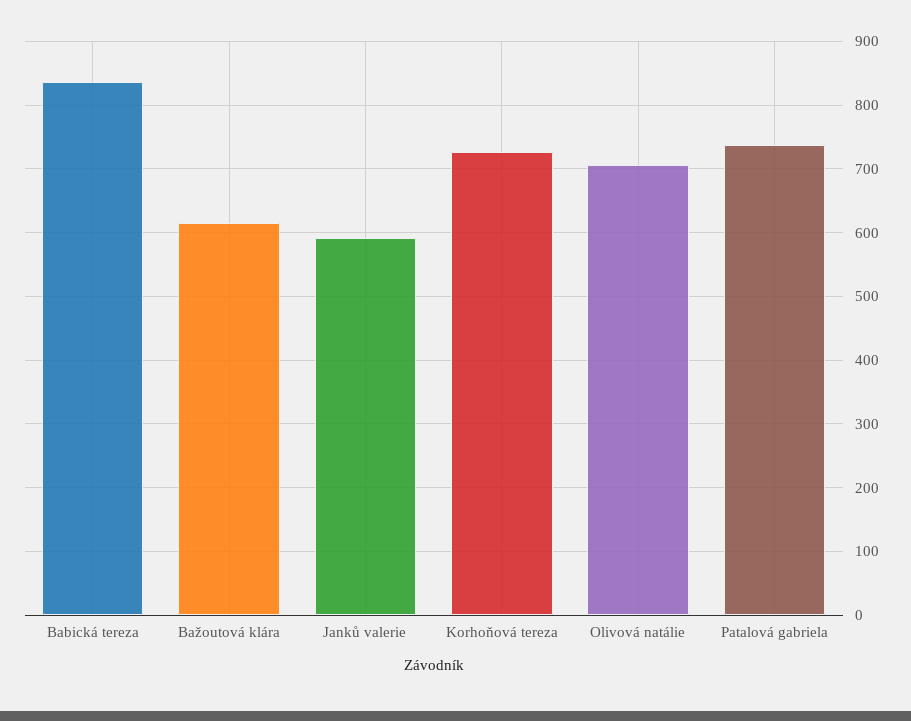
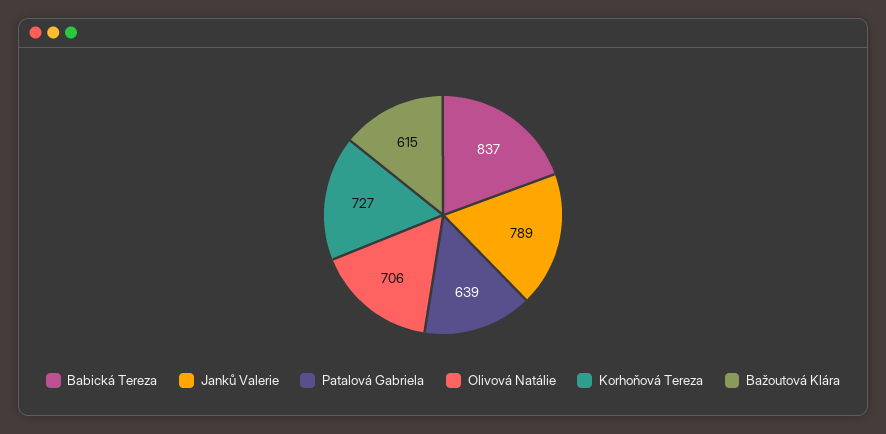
  {
    "Babická tereza": 837,
    "Bažoutová klára": 615,
-   "Janků valerie": 590,
+   "Janků valerie": 789,
    "Korhoňová tereza": 727,
    "Olivová natálie": 706,
-   "Patalová gabriela": 740
+   "Patalová gabriela": 639
  }

